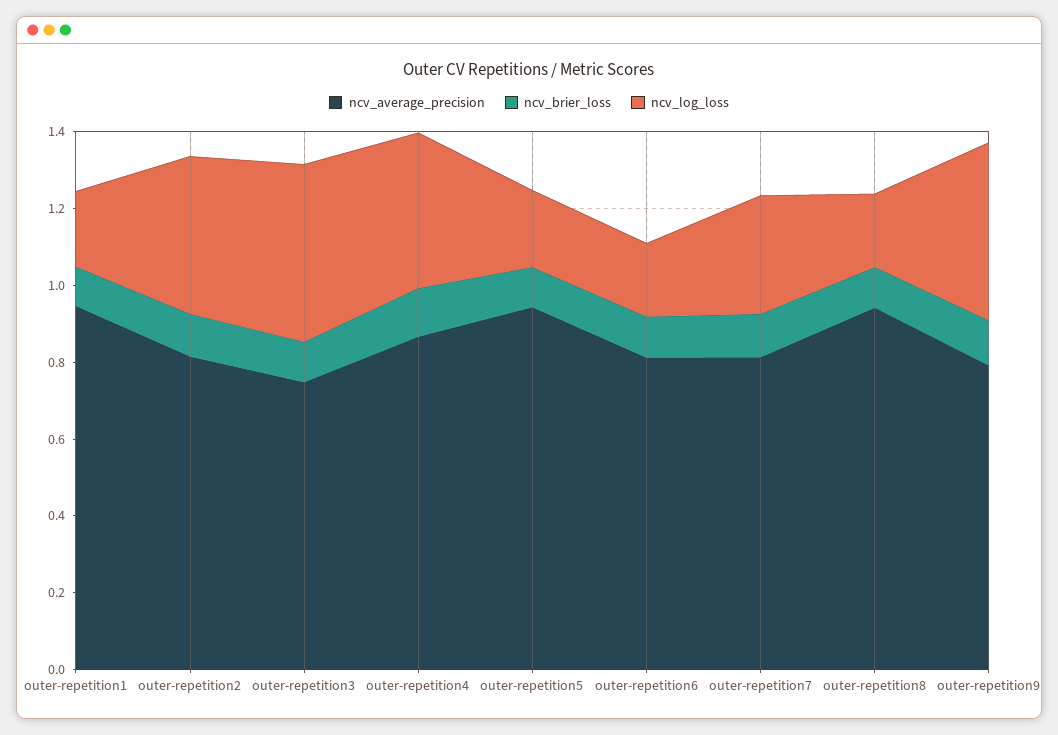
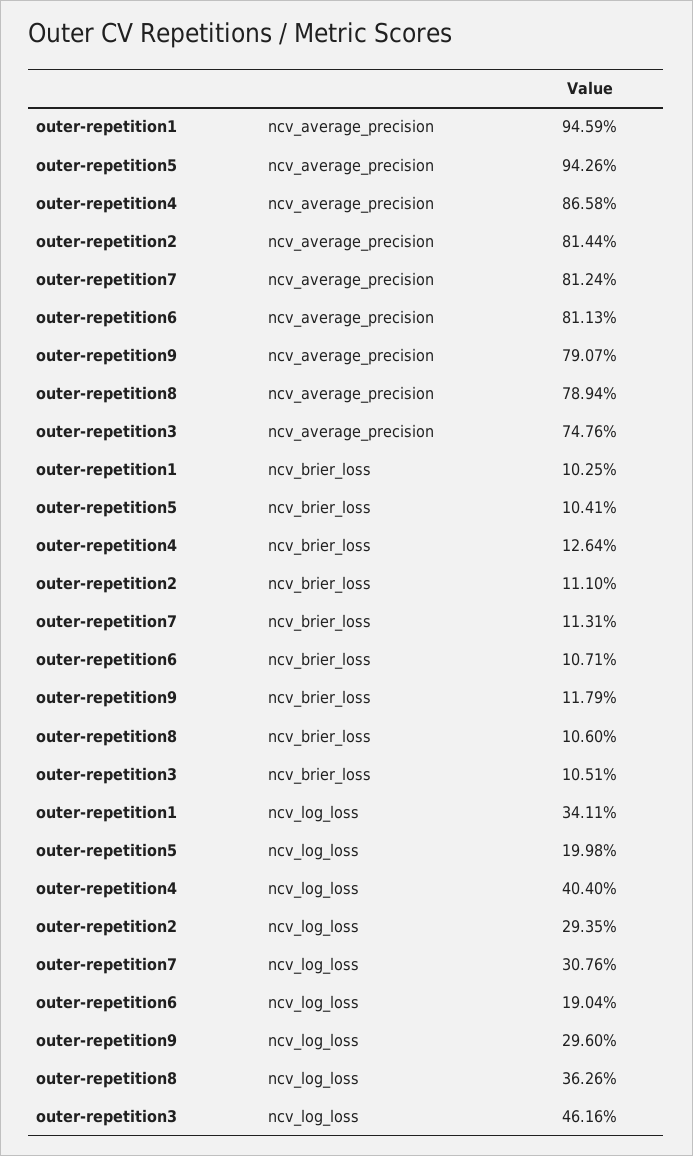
  {
    "ncv_average_precision": {
      "outer-repetition1": 0.9459,
      "outer-repetition2": 0.8144,
      "outer-repetition3": 0.7476,
      "outer-repetition4": 0.8658,
      "outer-repetition5": 0.9426,
      "outer-repetition6": 0.8113,
      "outer-repetition7": 0.8124,
-     "outer-repetition8": 0.95,
+     "outer-repetition8": 0.7894,
      "outer-repetition9": 0.7907
    },
    "ncv_brier_loss": {
      "outer-repetition1": 0.1025,
      "outer-repetition2": 0.111,
      "outer-repetition3": 0.1051,
      "outer-repetition4": 0.1264,
      "outer-repetition5": 0.1041,
      "outer-repetition6": 0.1071,
      "outer-repetition7": 0.1131,
      "outer-repetition8": 0.106,
      "outer-repetition9": 0.1179
    },
    "ncv_log_loss": {
-     "outer-repetition1": 0.2,
+     "outer-repetition1": 0.3411,
-     "outer-repetition2": 0.4,
+     "outer-repetition2": 0.2935,
      "outer-repetition3": 0.4616,
      "outer-repetition4": 0.404,
      "outer-repetition5": 0.1998,
      "outer-repetition6": 0.1904,
      "outer-repetition7": 0.3076,
-     "outer-repetition8": 0.2,
+     "outer-repetition8": 0.3626,
-     "outer-repetition9": 0.45
+     "outer-repetition9": 0.296
    }
  }

